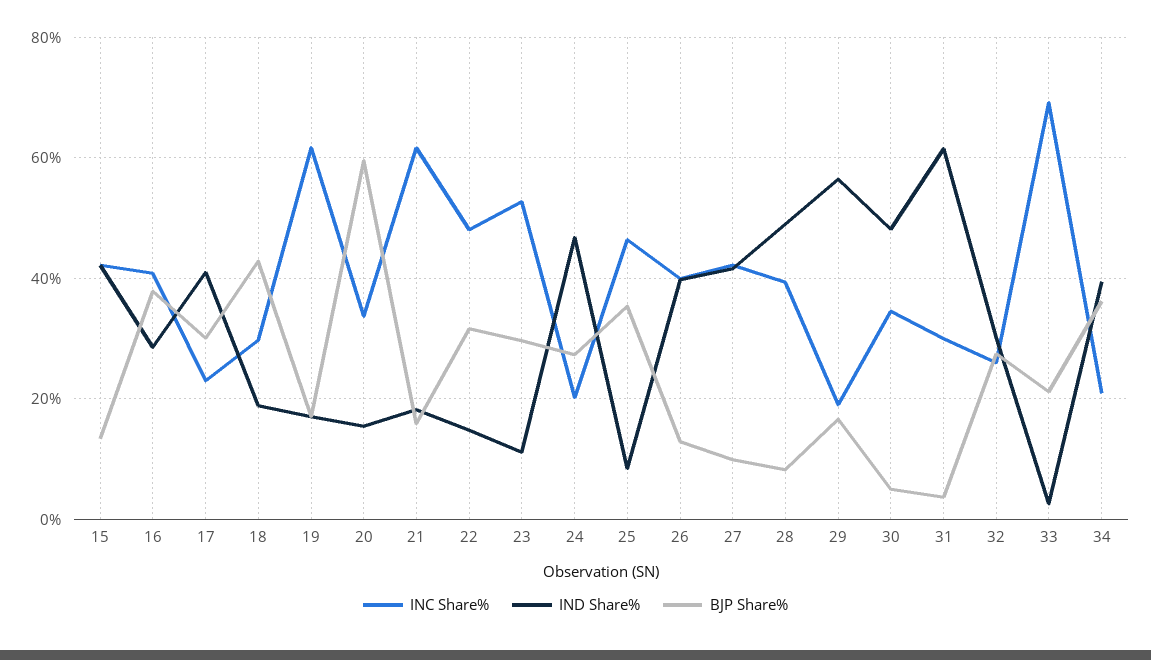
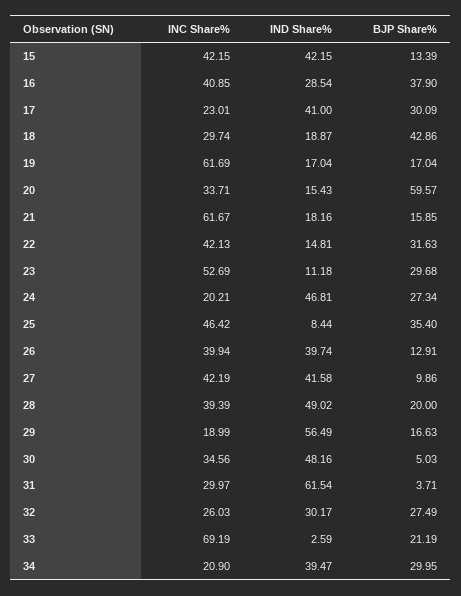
  {
    "INC Share%": {
      "15": 42.15,
      "16": 40.85,
      "17": 23.01,
      "18": 29.74,
      "19": 61.69,
      "20": 33.71,
      "21": 61.67,
-     "22": 48,
+     "22": 42.13,
      "23": 52.69,
      "24": 20.21,
      "25": 46.42,
      "26": 39.94,
      "27": 42.19,
      "28": 39.39,
      "29": 18.99,
      "30": 34.56,
      "31": 29.97,
      "32": 26.03,
      "33": 69.19,
      "34": 20.9
    },
    "IND Share%": {
      "15": 42.15,
      "16": 28.54,
      "17": 41,
      "18": 18.87,
      "19": 17.04,
      "20": 15.43,
      "21": 18.16,
      "22": 14.81,
      "23": 11.18,
      "24": 46.81,
      "25": 8.44,
      "26": 39.74,
      "27": 41.58,
      "28": 49.02,
      "29": 56.49,
      "30": 48.16,
      "31": 61.54,
      "32": 30.17,
      "33": 2.59,
      "34": 39.47
    },
    "BJP Share%": {
      "15": 13.39,
      "16": 37.9,
      "17": 30.09,
      "18": 42.86,
      "19": 17.04,
      "20": 59.57,
      "21": 15.85,
      "22": 31.63,
      "23": 29.68,
      "24": 27.34,
      "25": 35.4,
      "26": 12.91,
      "27": 9.86,
-     "28": 8,
+     "28": 20,
      "29": 16.63,
      "30": 5.03,
      "31": 3.71,
      "32": 27.49,
      "33": 21.19,
-     "34": 36
+     "34": 29.95
    }
  }

